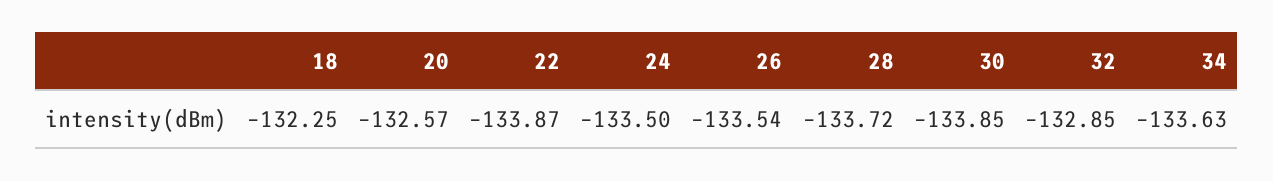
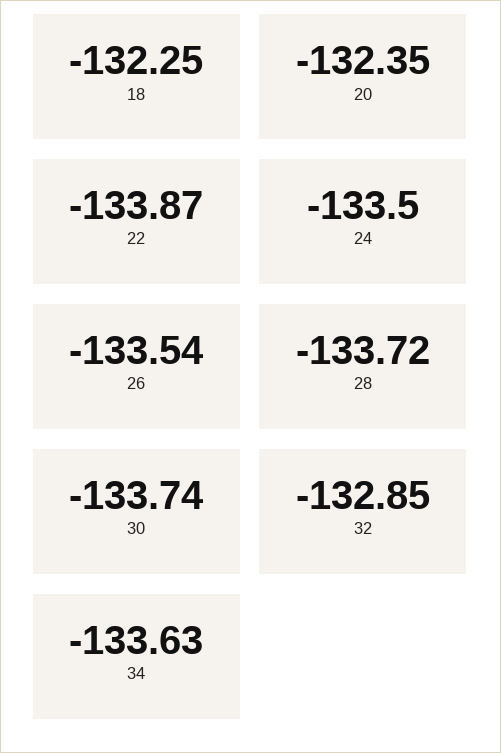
  {
    "18": -132.25,
-   "20": -132.57,
+   "20": -132.35,
    "22": -133.87,
    "24": -133.5,
    "26": -133.54,
    "28": -133.72,
-   "30": -133.85,
+   "30": -133.74,
    "32": -132.85,
    "34": -133.63
  }

